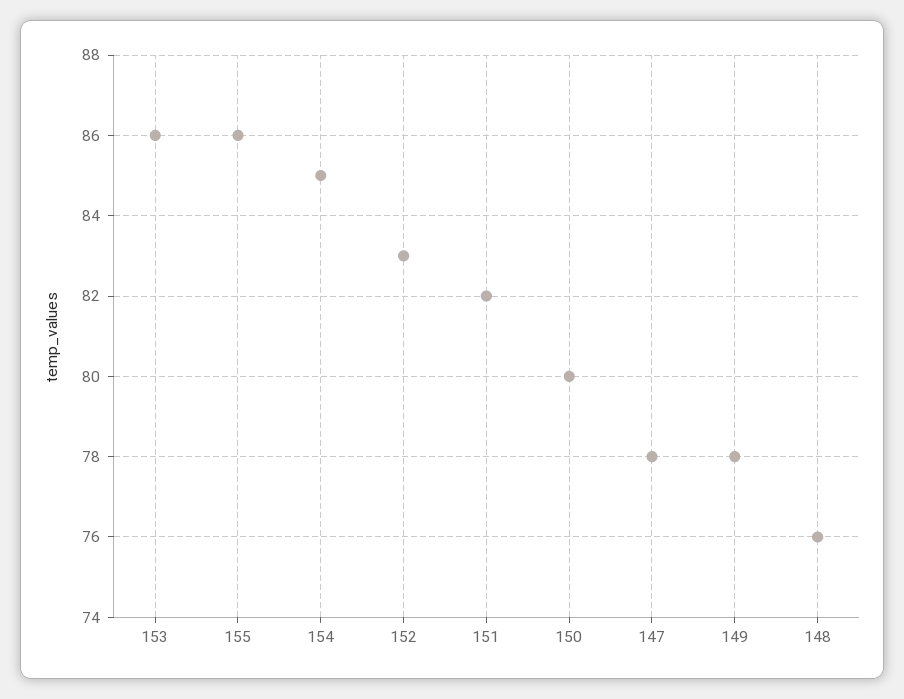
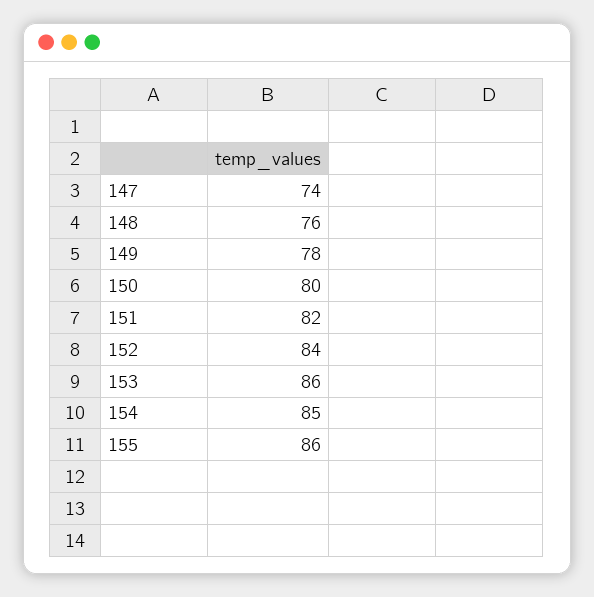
  {
    "153": 86,
    "155": 86,
    "154": 85,
-   "152": 83,
+   "152": 84,
    "151": 82,
    "150": 80,
-   "147": 78,
+   "147": 74,
    "149": 78,
    "148": 76
  }

